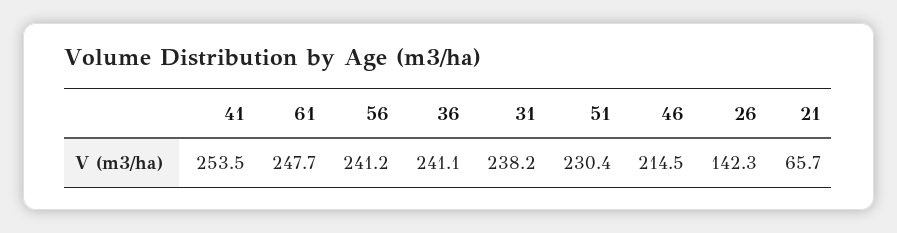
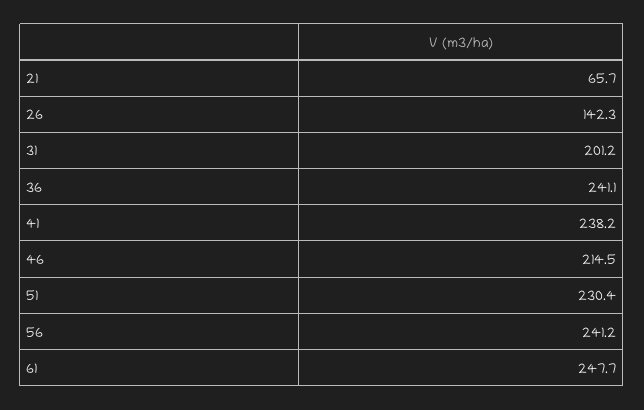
  {
-   "41": 253.5,
+   "41": 238.2,
    "61": 247.7,
    "56": 241.2,
    "36": 241.1,
-   "31": 238.2,
+   "31": 201.2,
    "51": 230.4,
    "46": 214.5,
    "26": 142.3,
    "21": 65.7
  }

